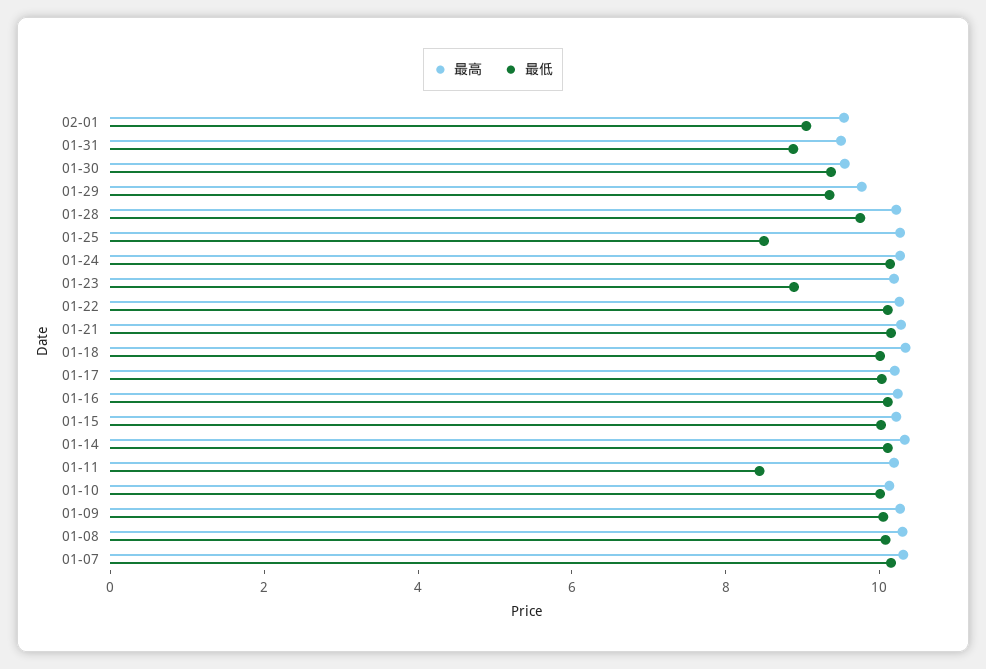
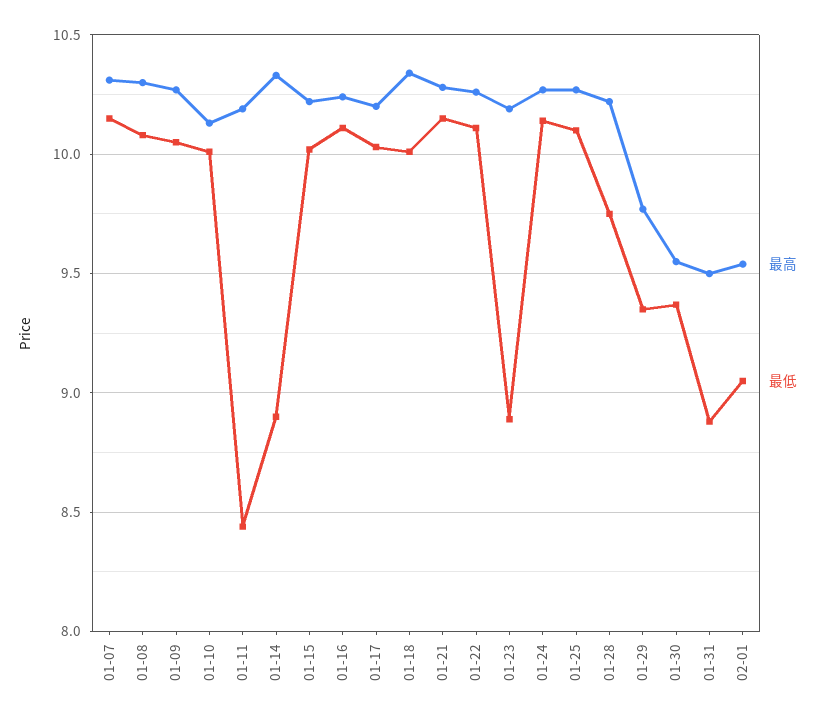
  {
    "最高": {
      "02-01": 9.55,
      "01-31": 9.5,
      "01-30": 9.55,
      "01-29": 9.75,
      "01-28": 10.2,
      "01-25": 10.25,
      "01-24": 10.25,
      "01-23": 10.2,
      "01-22": 10.25,
      "01-21": 10.3,
      "01-18": 10.35,
      "01-17": 10.2,
      "01-16": 10.25,
      "01-15": 10.2,
      "01-14": 10.35,
      "01-11": 10.2,
      "01-10": 10.15,
      "01-09": 10.25,
      "01-08": 10.3,
      "01-07": 10.3
    },
    "最低": {
      "02-01": 9.05,
      "01-31": 8.9,
      "01-30": 9.35,
      "01-29": 9.35,
      "01-28": 9.75,
-     "01-25": 8.5,
+     "01-25": 10.1,
      "01-24": 10.15,
      "01-23": 8.9,
      "01-22": 10.1,
      "01-21": 10.15,
      "01-18": 10,
      "01-17": 10.05,
      "01-16": 10.1,
      "01-15": 10,
-     "01-14": 10,
+     "01-14": 8.9,
      "01-11": 8.45,
      "01-10": 10,
      "01-09": 10.05,
      "01-08": 10.1,
      "01-07": 10.15
    }
  }

